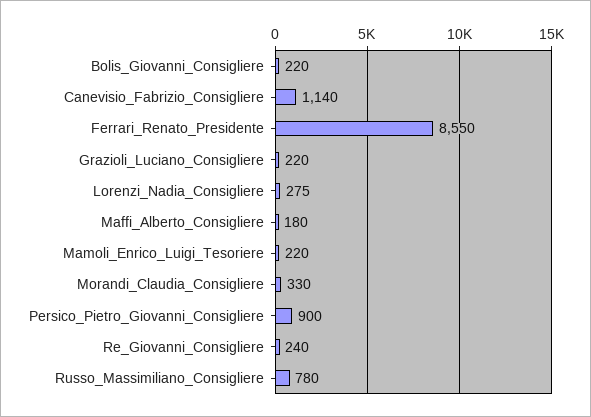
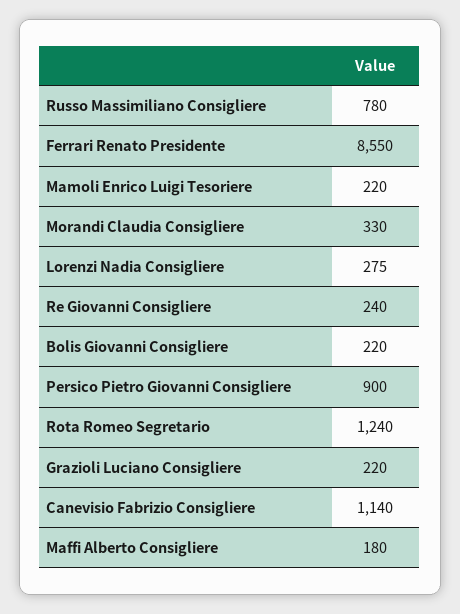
  {
    "Bolis_Giovanni_Consigliere": 220,
    "Canevisio_Fabrizio_Consigliere": 1140,
    "Ferrari_Renato_Presidente": 8550,
    "Grazioli_Luciano_Consigliere": 220,
    "Lorenzi_Nadia_Consigliere": 275,
    "Maffi_Alberto_Consigliere": 180,
    "Mamoli_Enrico_Luigi_Tesoriere": 220,
    "Morandi_Claudia_Consigliere": 330,
    "Persico_Pietro_Giovanni_Consigliere": 900,
    "Re_Giovanni_Consigliere": 240,
-   "Russo_Massimiliano_Consigliere": 780
+   "Russo_Massimiliano_Consigliere": 780,
+   "Rota Romeo Segretario": 1240
  }

